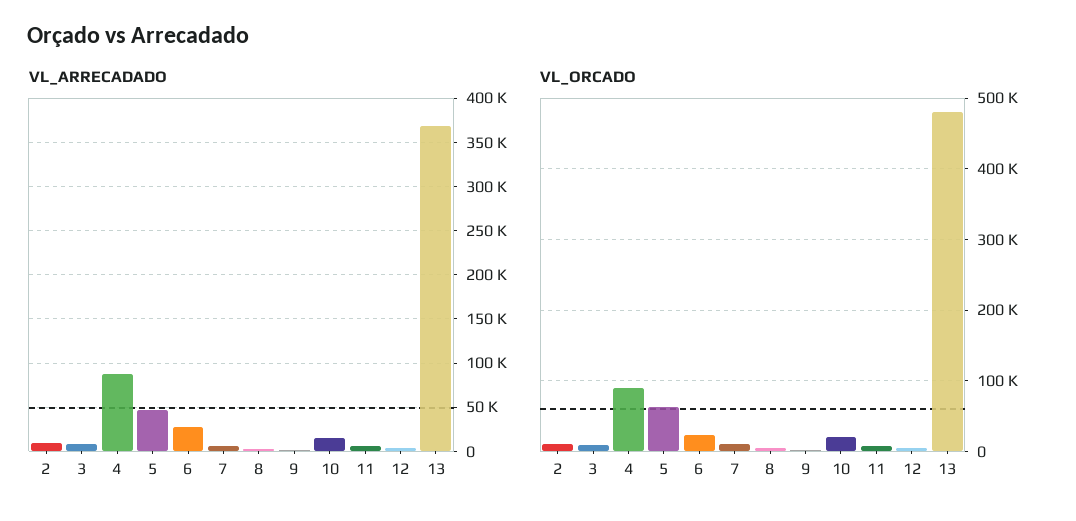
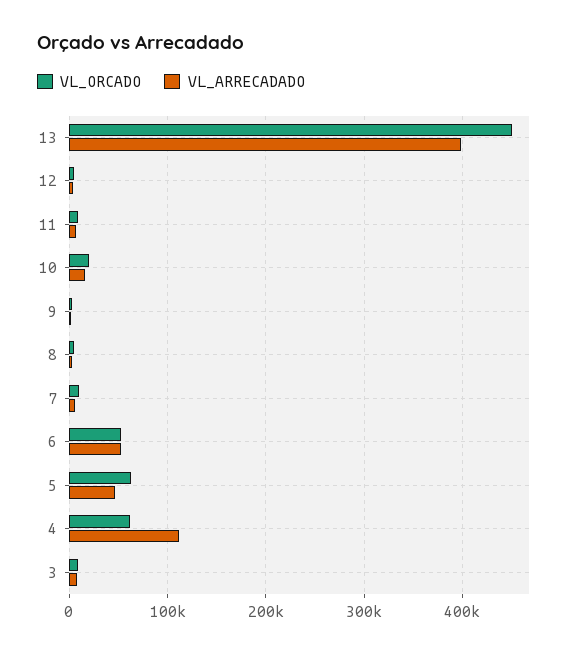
  {
    "VL_ARRECADADO": {
-     "2": 10000,
      "3": 10000,
-     "4": 90000,
+     "4": 110000,
      "5": 50000,
-     "6": 30000,
+     "6": 50000,
      "7": 10000,
      "8": 0,
      "9": 0,
      "10": 20000,
      "11": 10000,
      "12": 0,
-     "13": 370000
+     "13": 400000
    },
    "VL_ORCADO": {
-     "2": 10000,
      "3": 10000,
-     "4": 90000,
+     "4": 60000,
      "5": 60000,
-     "6": 20000,
+     "6": 50000,
      "7": 10000,
      "8": 0,
      "9": 0,
      "10": 20000,
      "11": 10000,
      "12": 0,
-     "13": 480000
+     "13": 450000
    }
  }

